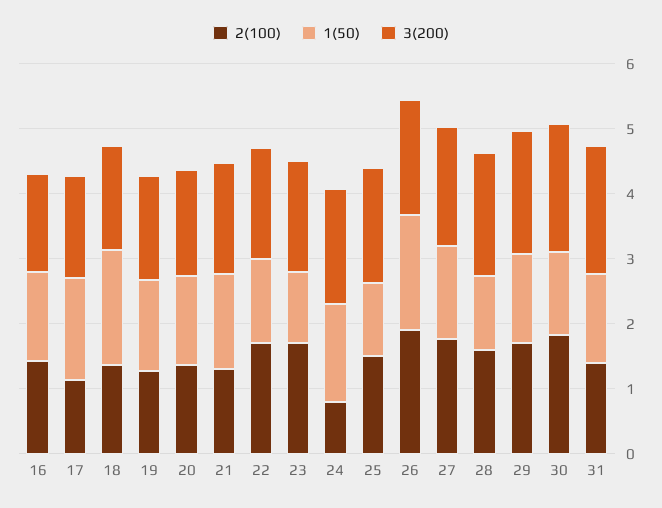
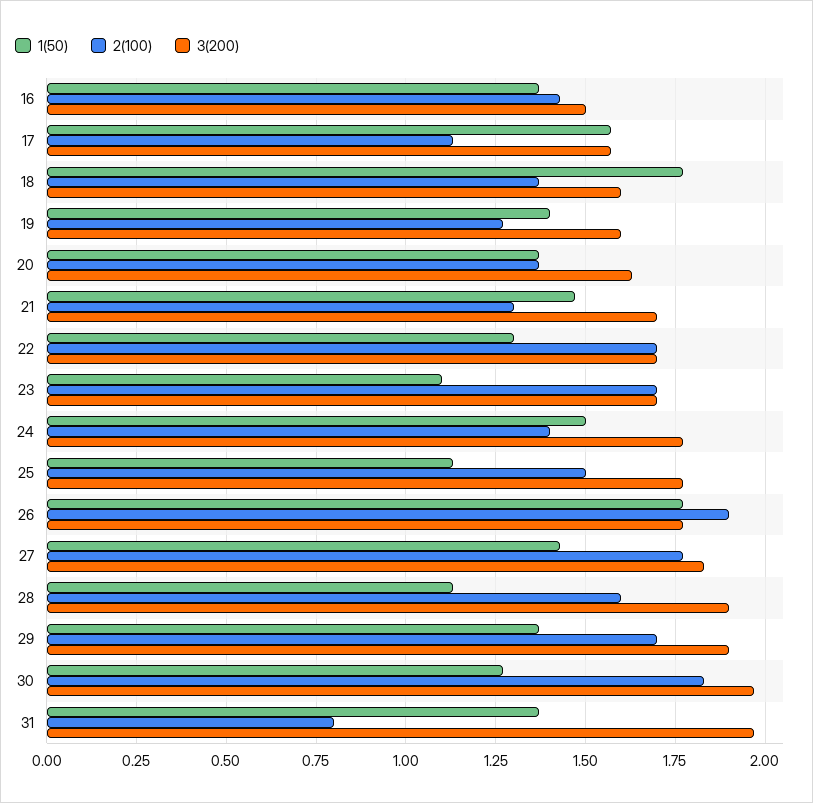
  {
    "2(100)": {
      "16": 1.45,
      "17": 1.15,
      "18": 1.35,
      "19": 1.25,
      "20": 1.35,
      "21": 1.3,
      "22": 1.7,
      "23": 1.7,
-     "24": 0.8,
+     "24": 1.4,
      "25": 1.5,
      "26": 1.9,
      "27": 1.75,
      "28": 1.6,
      "29": 1.7,
      "30": 1.85,
-     "31": 1.4
+     "31": 0.8
    },
    "1(50)": {
      "16": 1.35,
      "17": 1.55,
      "18": 1.75,
      "19": 1.4,
      "20": 1.35,
      "21": 1.45,
      "22": 1.3,
      "23": 1.1,
      "24": 1.5,
      "25": 1.15,
      "26": 1.75,
      "27": 1.45,
      "28": 1.15,
      "29": 1.35,
      "30": 1.25,
      "31": 1.35
    },
    "3(200)": {
      "16": 1.5,
      "17": 1.55,
      "18": 1.6,
      "19": 1.6,
      "20": 1.65,
      "21": 1.7,
      "22": 1.7,
      "23": 1.7,
      "24": 1.75,
      "25": 1.75,
      "26": 1.75,
      "27": 1.85,
      "28": 1.9,
      "29": 1.9,
      "30": 1.95,
      "31": 1.95
    }
  }

